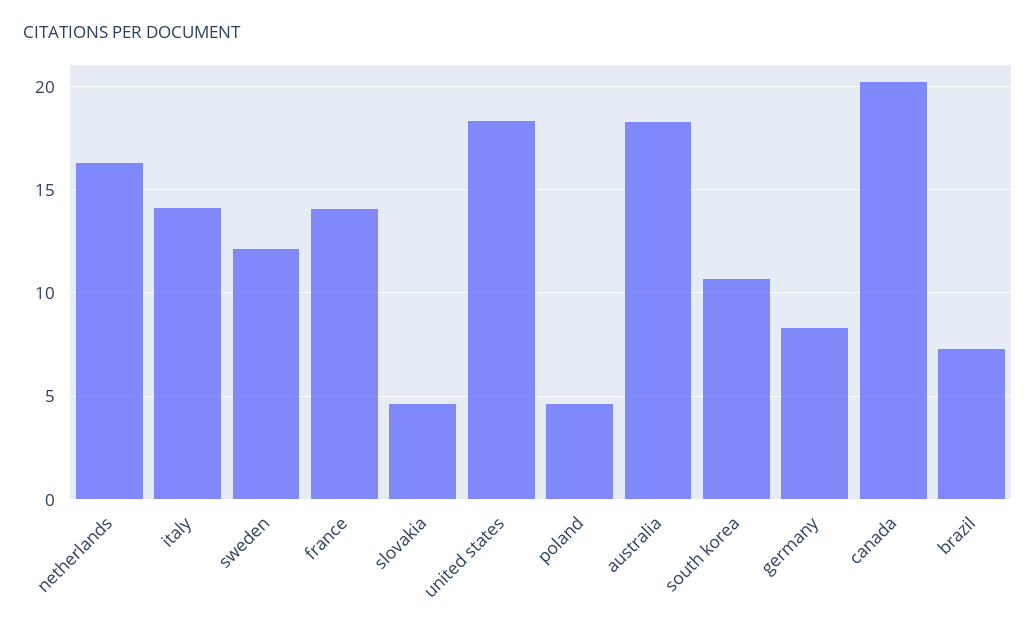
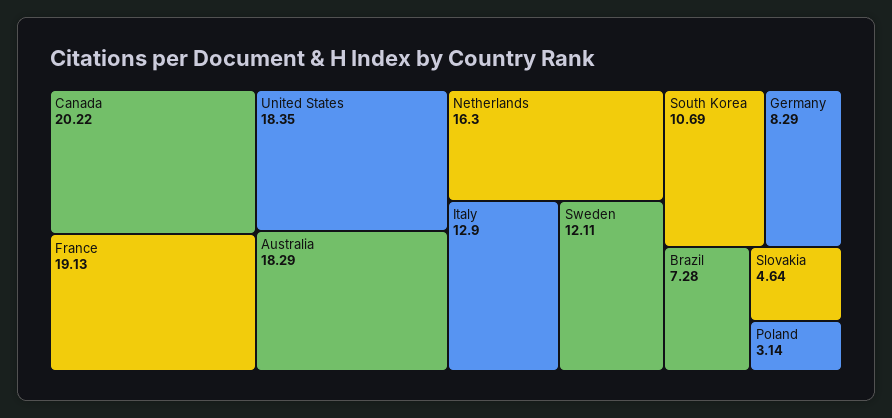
  {
    "netherlands": 16.3,
-   "italy": 14,
+   "italy": 12.9,
    "sweden": 12.11,
-   "france": 14,
+   "france": 19.13,
    "slovakia": 4.64,
    "united states": 18.35,
-   "poland": 4.5,
+   "poland": 3.14,
    "australia": 18.29,
    "south korea": 10.69,
    "germany": 8.29,
    "canada": 20.22,
    "brazil": 7.28
  }

